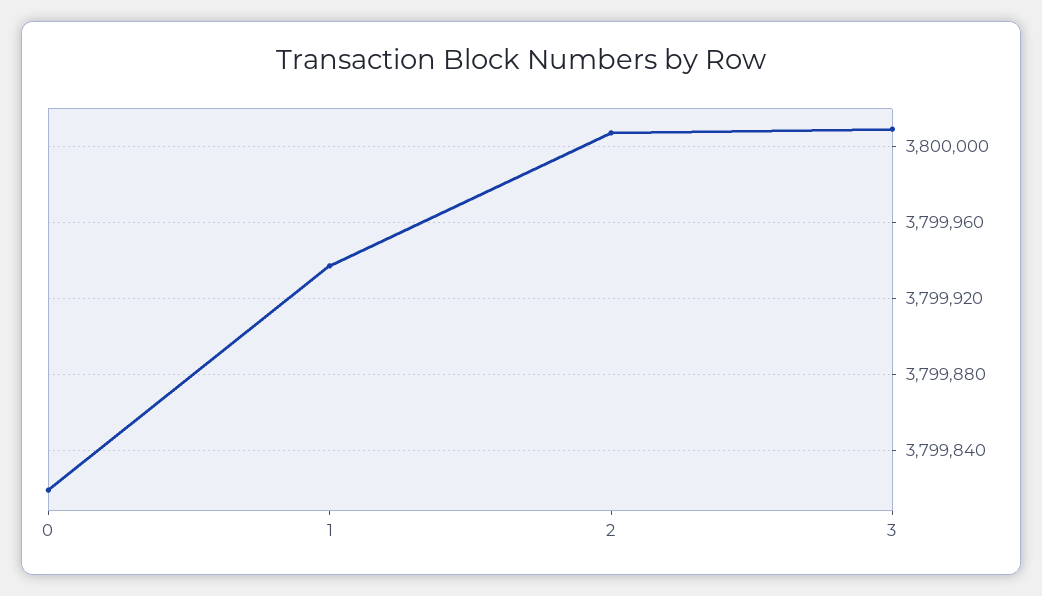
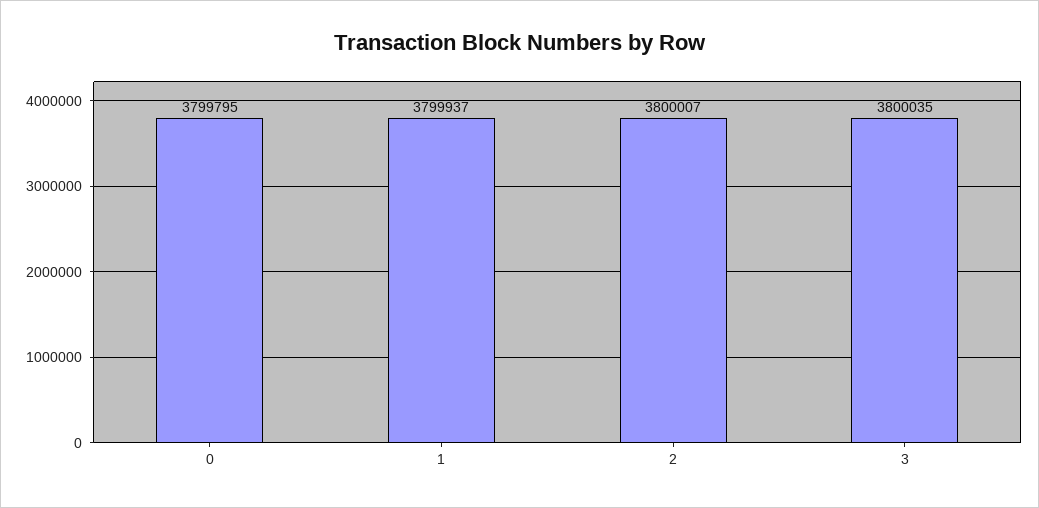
  {
-   "0": 3799820,
+   "0": 3799795,
    "1": 3799937,
    "2": 3800007,
-   "3": 3800010
+   "3": 3800035
  }

